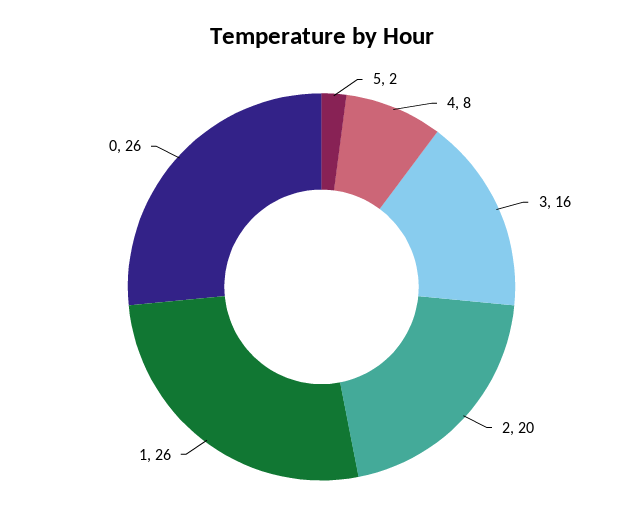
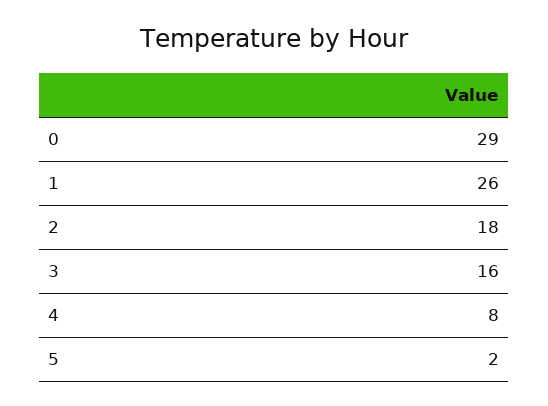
  {
    "5": 2,
    "4": 8,
    "3": 16,
-   "2": 20,
+   "2": 18,
    "1": 26,
-   "0": 26
+   "0": 29
  }

